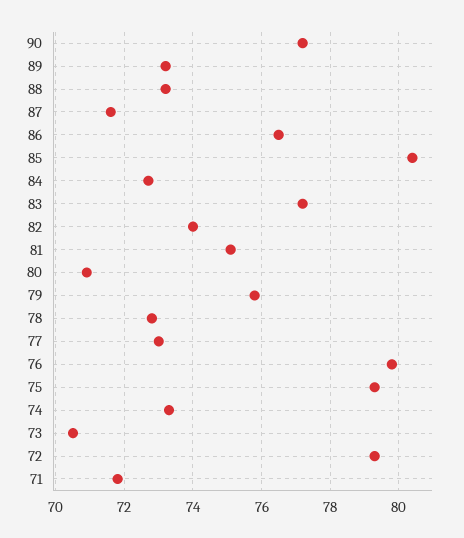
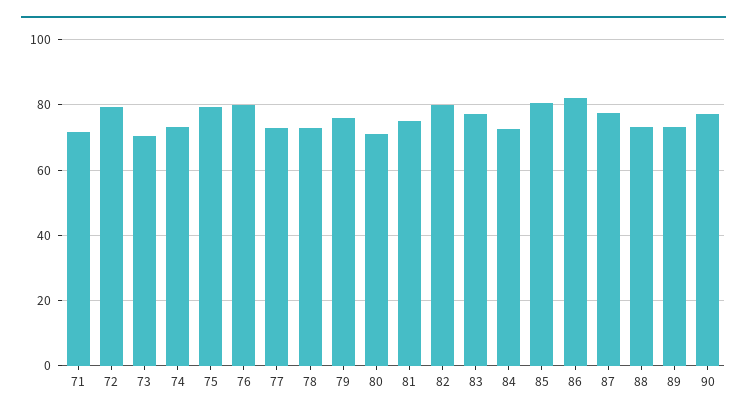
  {
    "90": 77,
    "89": 73,
    "88": 73,
-   "87": 71.5,
+   "87": 78,
-   "86": 76.5,
+   "86": 82,
    "85": 80.5,
    "84": 72.5,
    "83": 77,
-   "82": 74,
+   "82": 80,
    "81": 75,
    "80": 71,
    "79": 76,
    "78": 73,
    "77": 73,
    "76": 80,
    "75": 79.5,
    "74": 73.5,
    "73": 70.5,
    "72": 79.5,
    "71": 72
  }

